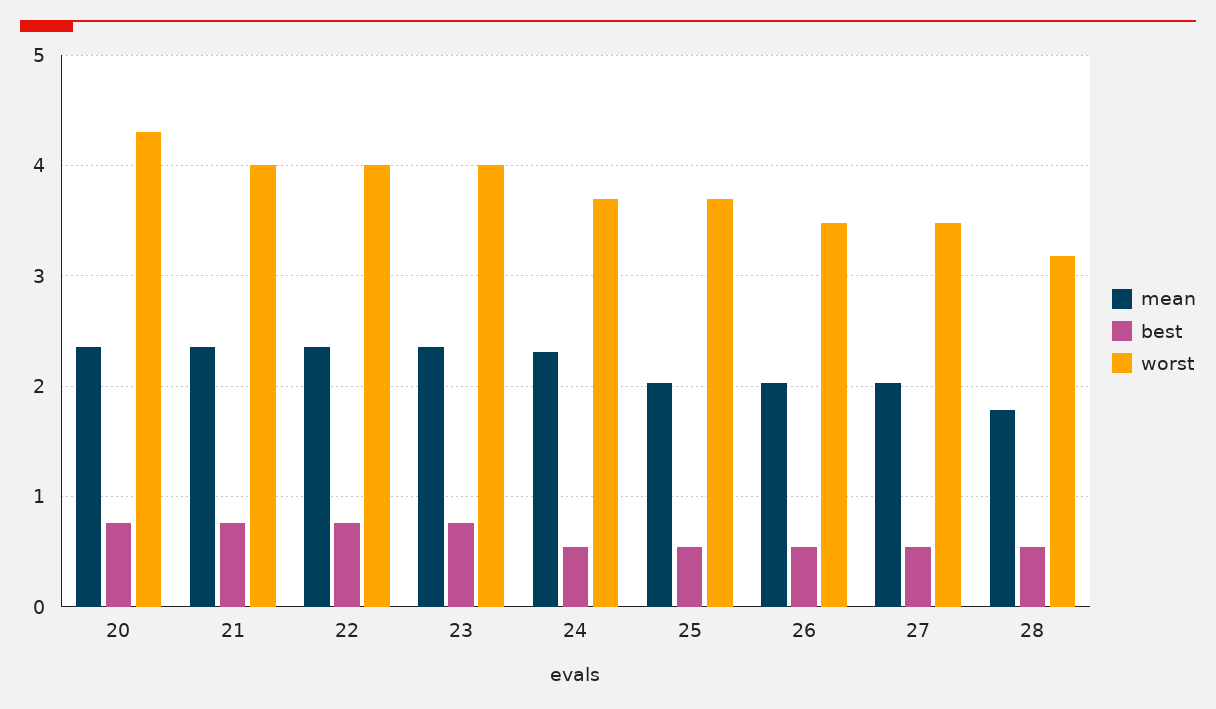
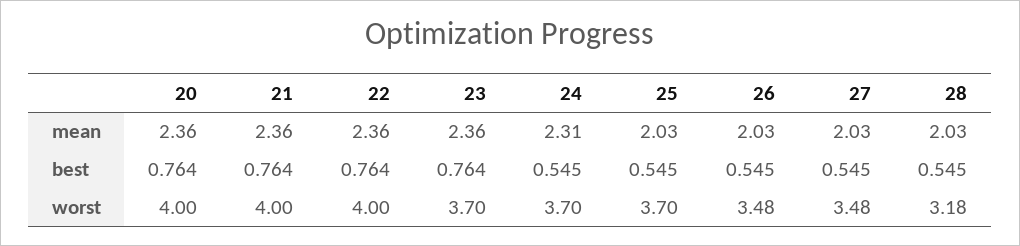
  {
    "mean": {
      "20": 2.36,
      "21": 2.36,
      "22": 2.36,
      "23": 2.36,
      "24": 2.31,
      "25": 2.03,
      "26": 2.03,
      "27": 2.03,
-     "28": 1.8
+     "28": 2.03
    },
    "best": {
      "20": 0.764,
      "21": 0.764,
      "22": 0.764,
      "23": 0.764,
      "24": 0.545,
      "25": 0.545,
      "26": 0.545,
      "27": 0.545,
      "28": 0.545
    },
    "worst": {
-     "20": 4.3,
+     "20": 4,
      "21": 4,
      "22": 4,
-     "23": 4,
+     "23": 3.7,
      "24": 3.7,
      "25": 3.7,
      "26": 3.48,
      "27": 3.48,
      "28": 3.18
    }
  }

